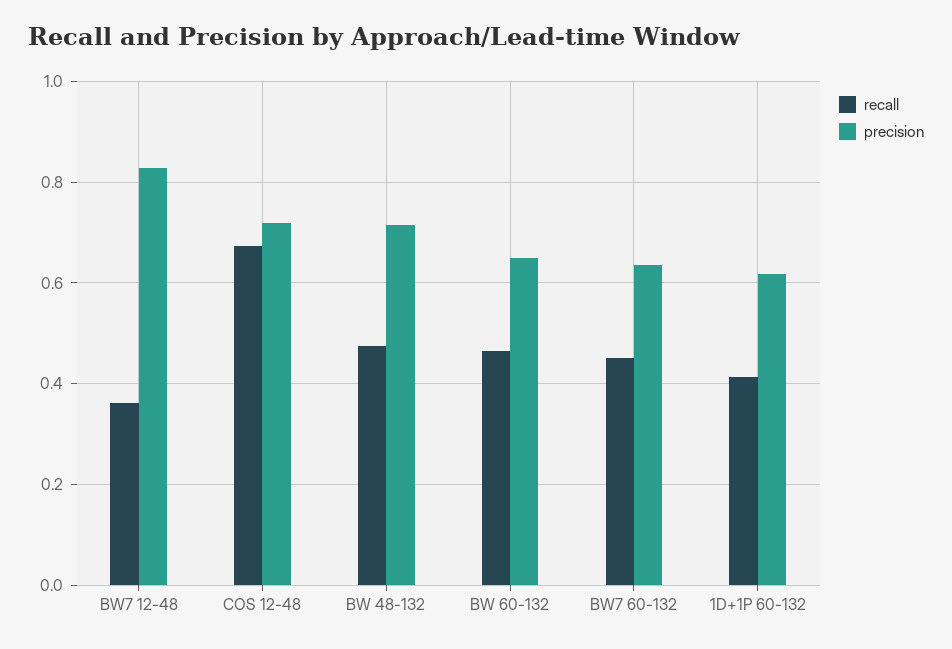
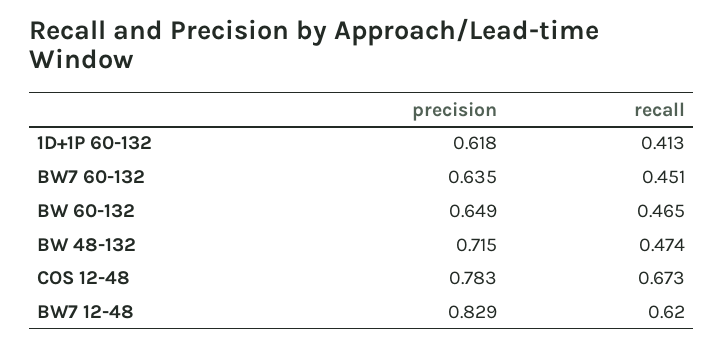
  {
    "recall": {
-     "BW7 12-48": 0.36,
+     "BW7 12-48": 0.62,
      "COS 12-48": 0.673,
      "BW 48-132": 0.474,
      "BW 60-132": 0.465,
      "BW7 60-132": 0.451,
      "1D+1P 60-132": 0.413
    },
    "precision": {
      "BW7 12-48": 0.829,
-     "COS 12-48": 0.72,
+     "COS 12-48": 0.783,
      "BW 48-132": 0.715,
      "BW 60-132": 0.649,
      "BW7 60-132": 0.635,
      "1D+1P 60-132": 0.618
    }
  }

